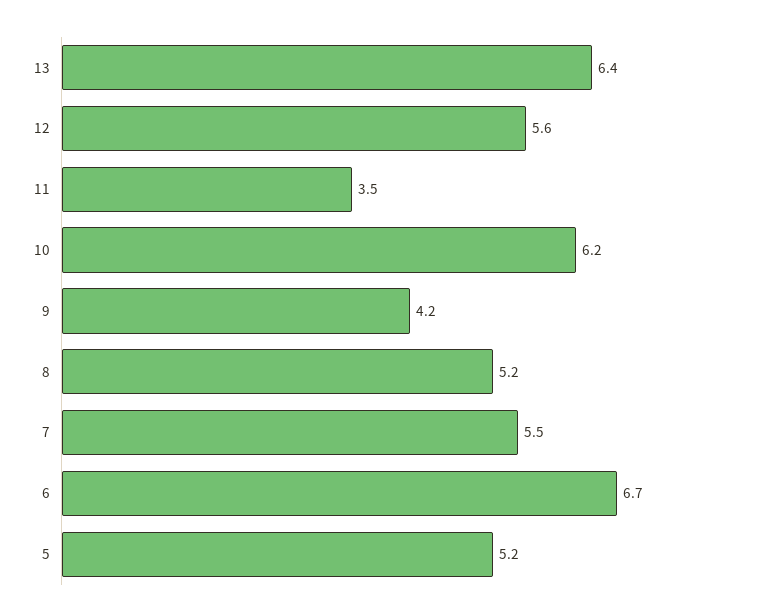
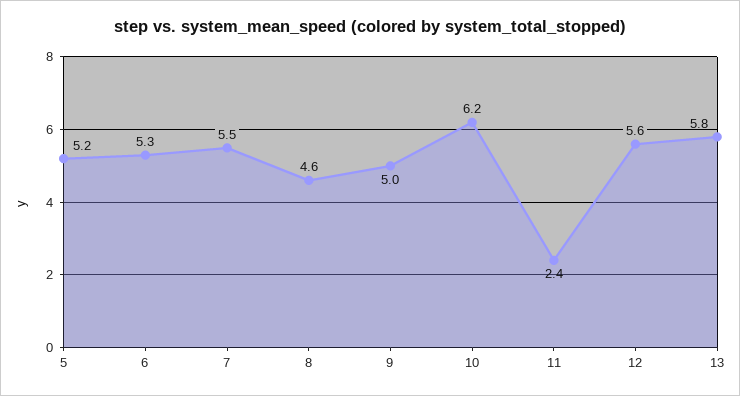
  {
-   "13": 6.4,
+   "13": 5.8,
    "12": 5.6,
-   "11": 3.5,
+   "11": 2.4,
    "10": 6.2,
-   "9": 4.2,
+   "9": 5,
-   "8": 5.2,
+   "8": 4.6,
    "7": 5.5,
-   "6": 6.7,
+   "6": 5.3,
    "5": 5.2
  }

